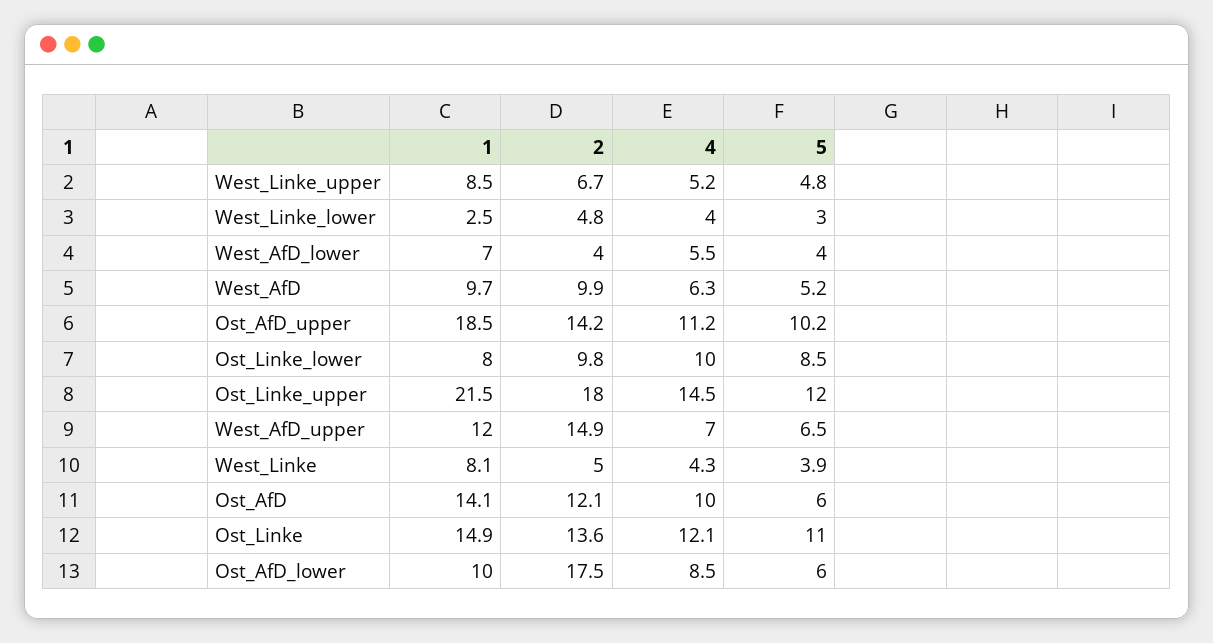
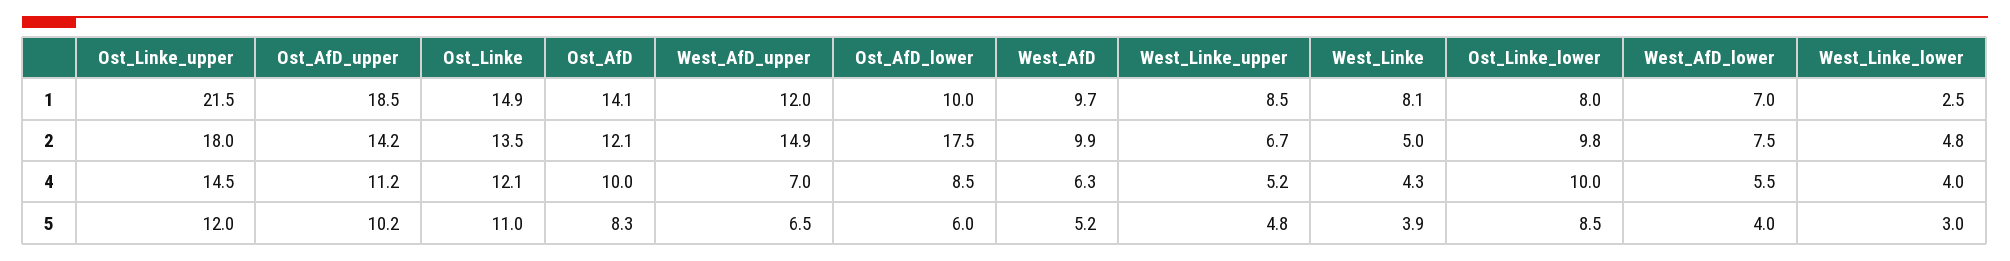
  {
    "1": {
      "West_Linke_upper": 8.5,
      "West_Linke_lower": 2.5,
      "West_AfD_lower": 7,
      "West_AfD": 9.7,
      "Ost_AfD_upper": 18.5,
      "Ost_Linke_lower": 8,
      "Ost_Linke_upper": 21.5,
      "West_AfD_upper": 12,
      "West_Linke": 8.1,
      "Ost_AfD": 14.1,
      "Ost_Linke": 14.9,
      "Ost_AfD_lower": 10
    },
    "2": {
      "West_Linke_upper": 6.7,
      "West_Linke_lower": 4.8,
-     "West_AfD_lower": 4,
+     "West_AfD_lower": 7.5,
      "West_AfD": 9.9,
      "Ost_AfD_upper": 14.2,
      "Ost_Linke_lower": 9.8,
      "Ost_Linke_upper": 18,
      "West_AfD_upper": 14.9,
      "West_Linke": 5,
      "Ost_AfD": 12.1,
-     "Ost_Linke": 13.6,
+     "Ost_Linke": 13.5,
      "Ost_AfD_lower": 17.5
    },
    "4": {
      "West_Linke_upper": 5.2,
      "West_Linke_lower": 4,
      "West_AfD_lower": 5.5,
      "West_AfD": 6.3,
      "Ost_AfD_upper": 11.2,
      "Ost_Linke_lower": 10,
      "Ost_Linke_upper": 14.5,
      "West_AfD_upper": 7,
      "West_Linke": 4.3,
      "Ost_AfD": 10,
      "Ost_Linke": 12.1,
      "Ost_AfD_lower": 8.5
    },
    "5": {
      "West_Linke_upper": 4.8,
      "West_Linke_lower": 3,
      "West_AfD_lower": 4,
      "West_AfD": 5.2,
      "Ost_AfD_upper": 10.2,
      "Ost_Linke_lower": 8.5,
      "Ost_Linke_upper": 12,
      "West_AfD_upper": 6.5,
      "West_Linke": 3.9,
-     "Ost_AfD": 6,
+     "Ost_AfD": 8.3,
      "Ost_Linke": 11,
      "Ost_AfD_lower": 6
    }
  }

